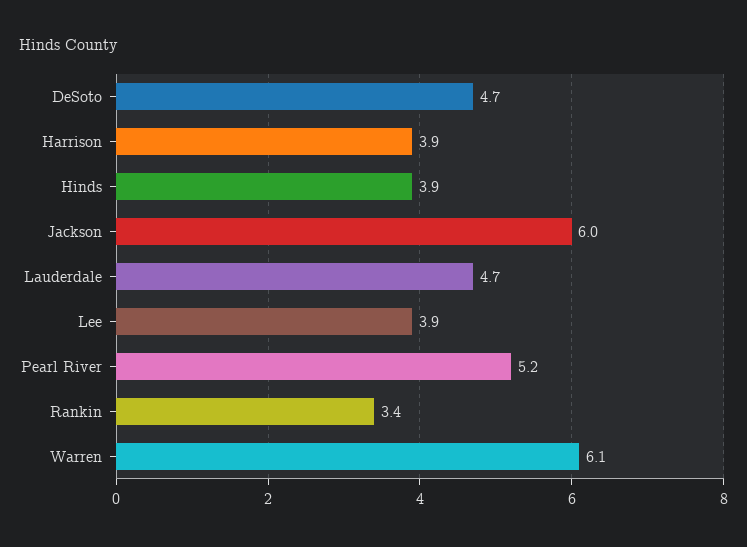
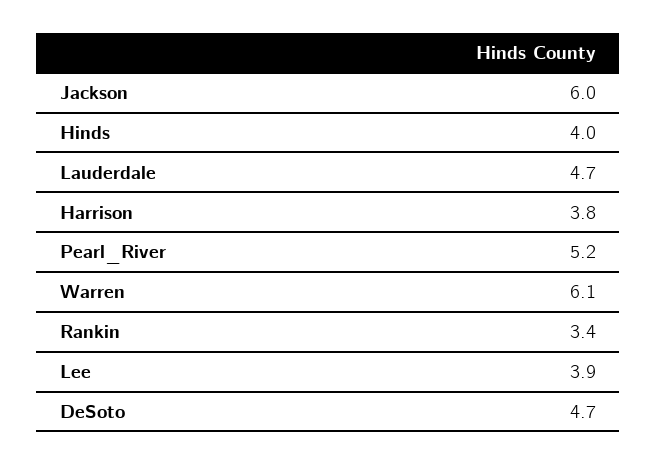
  {
    "DeSoto": 4.7,
-   "Harrison": 3.9,
+   "Harrison": 3.8,
-   "Hinds": 3.9,
+   "Hinds": 4,
    "Jackson": 6,
    "Lauderdale": 4.7,
    "Lee": 3.9,
    "Pearl River": 5.2,
    "Rankin": 3.4,
    "Warren": 6.1
  }

